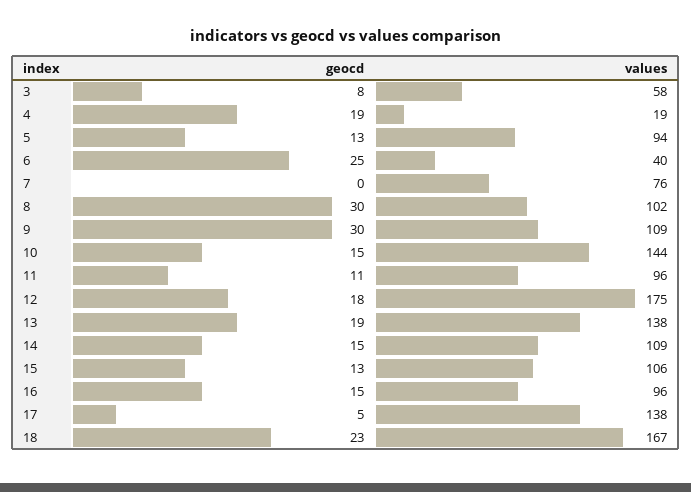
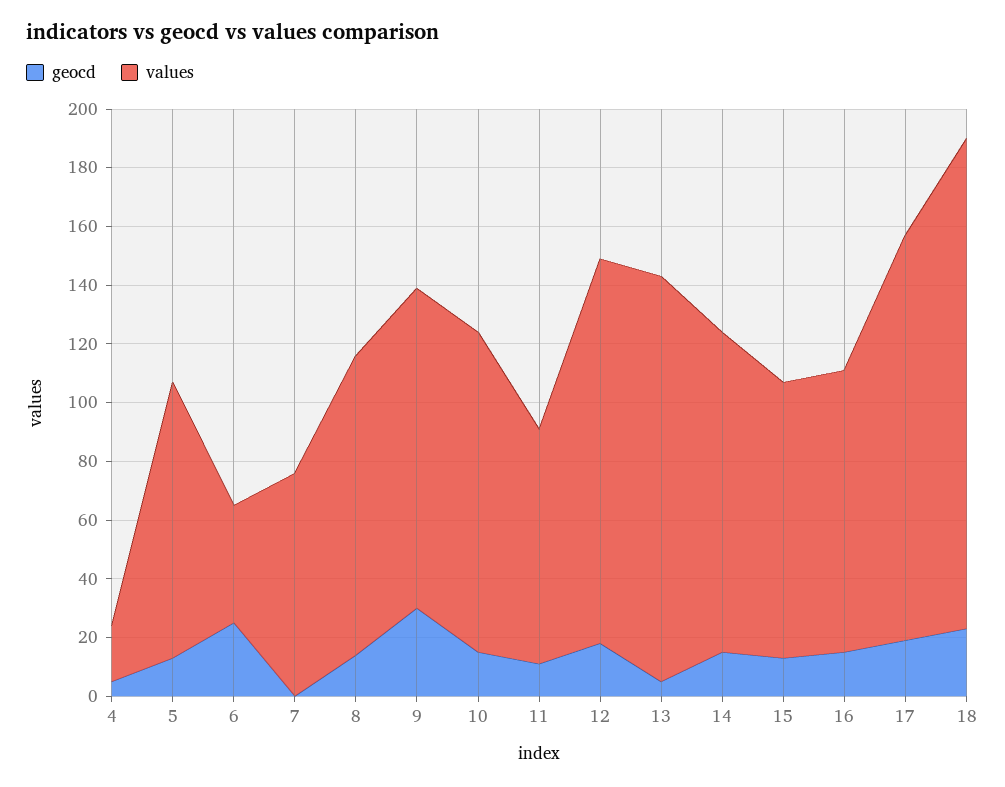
  {
    "geocd": {
-     "3": 8,
-     "4": 19,
+     "4": 5,
      "5": 13,
      "6": 25,
      "7": 0,
-     "8": 30,
+     "8": 15,
      "9": 30,
      "10": 15,
      "11": 11,
      "12": 18,
-     "13": 19,
+     "13": 5,
      "14": 15,
      "15": 13,
      "16": 15,
-     "17": 5,
+     "17": 20,
      "18": 23
    },
    "values": {
-     "3": 58,
      "4": 19,
      "5": 94,
      "6": 40,
      "7": 76,
      "8": 102,
      "9": 109,
-     "10": 144,
+     "10": 110,
-     "11": 96,
+     "11": 80,
-     "12": 175,
+     "12": 130,
      "13": 138,
      "14": 109,
-     "15": 106,
+     "15": 95,
      "16": 96,
      "17": 138,
      "18": 167
    }
  }

